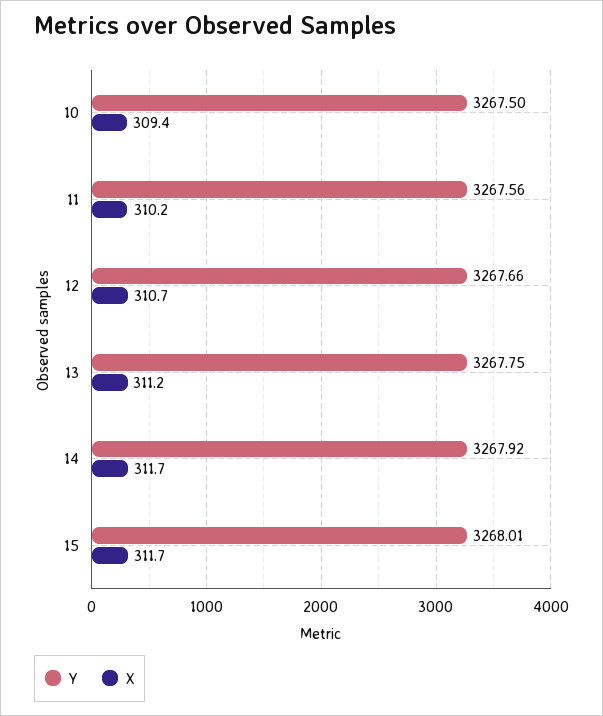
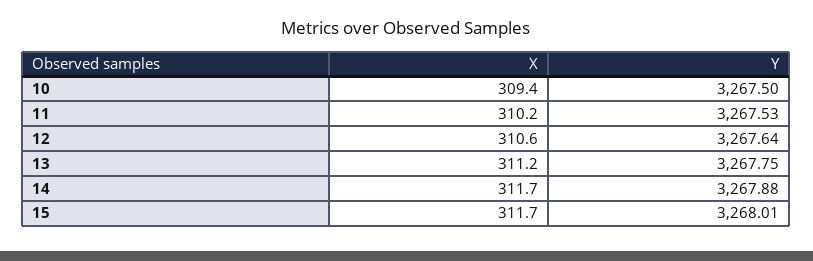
  {
    "Y": {
      "10": 3267.5,
-     "11": 3267.56,
+     "11": 3267.53,
-     "12": 3267.66,
+     "12": 3267.64,
      "13": 3267.75,
-     "14": 3267.92,
+     "14": 3267.88,
      "15": 3268.01
    },
    "X": {
      "10": 309.4,
      "11": 310.2,
-     "12": 310.7,
+     "12": 310.6,
      "13": 311.2,
      "14": 311.7,
      "15": 311.7
    }
  }

